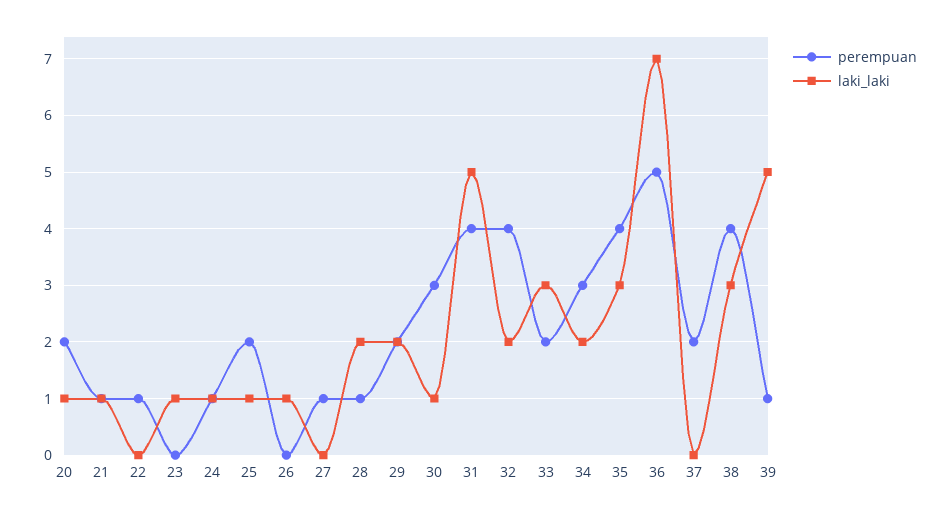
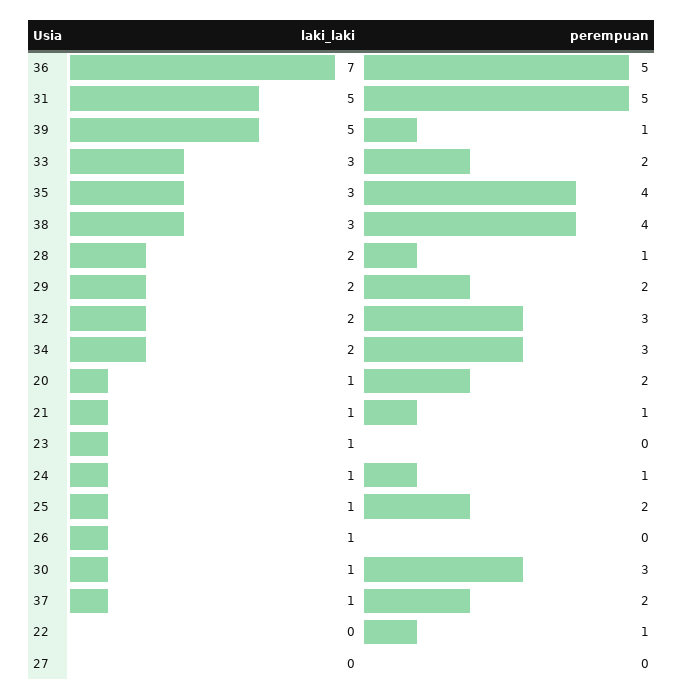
  {
    "perempuan": {
      "20": 2,
      "21": 1,
      "22": 1,
      "23": 0,
      "24": 1,
      "25": 2,
      "26": 0,
-     "27": 1,
+     "27": 0,
      "28": 1,
      "29": 2,
      "30": 3,
-     "31": 4,
+     "31": 5,
-     "32": 4,
+     "32": 3,
      "33": 2,
      "34": 3,
      "35": 4,
      "36": 5,
      "37": 2,
      "38": 4,
      "39": 1
    },
    "laki_laki": {
      "20": 1,
      "21": 1,
      "22": 0,
      "23": 1,
      "24": 1,
      "25": 1,
      "26": 1,
      "27": 0,
      "28": 2,
      "29": 2,
      "30": 1,
      "31": 5,
      "32": 2,
      "33": 3,
      "34": 2,
      "35": 3,
      "36": 7,
-     "37": 0,
+     "37": 1,
      "38": 3,
      "39": 5
    }
  }

